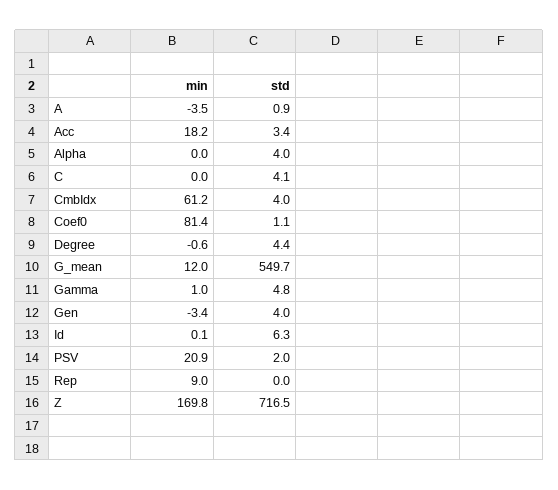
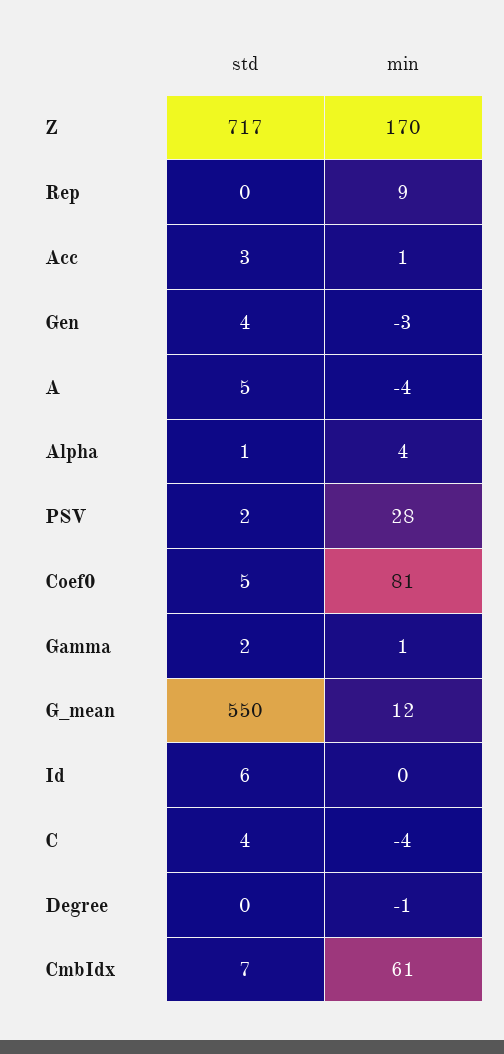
  {
    "min": {
      "A": -3.5,
-     "Acc": 18.2,
+     "Acc": 1,
-     "Alpha": 0,
+     "Alpha": 4,
-     "C": 0,
+     "C": -4,
      "CmbIdx": 61.2,
      "Coef0": 81.4,
      "Degree": -0.6,
      "G_mean": 12,
      "Gamma": 1,
      "Gen": -3.4,
      "Id": 0.1,
-     "PSV": 20.9,
+     "PSV": 28,
      "Rep": 9,
      "Z": 169.8
    },
    "std": {
-     "A": 0.9,
+     "A": 5,
      "Acc": 3.4,
-     "Alpha": 4,
+     "Alpha": 1,
      "C": 4.1,
-     "CmbIdx": 4,
+     "CmbIdx": 7,
-     "Coef0": 1.1,
+     "Coef0": 5,
-     "Degree": 4.4,
+     "Degree": 0,
      "G_mean": 549.7,
-     "Gamma": 4.8,
+     "Gamma": 2,
      "Gen": 4,
      "Id": 6.3,
      "PSV": 2,
      "Rep": 0,
      "Z": 716.5
    }
  }

